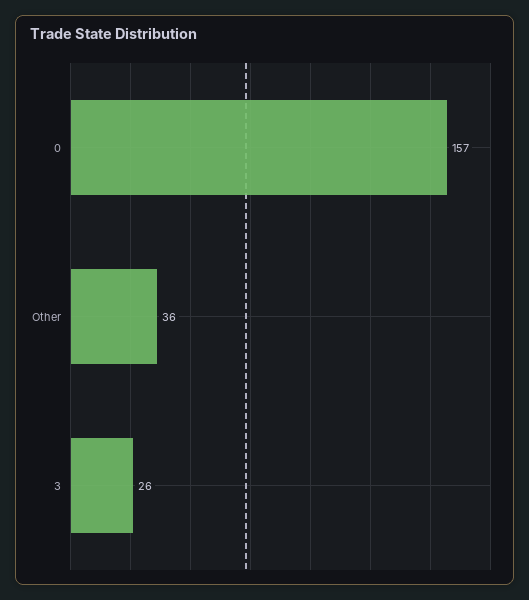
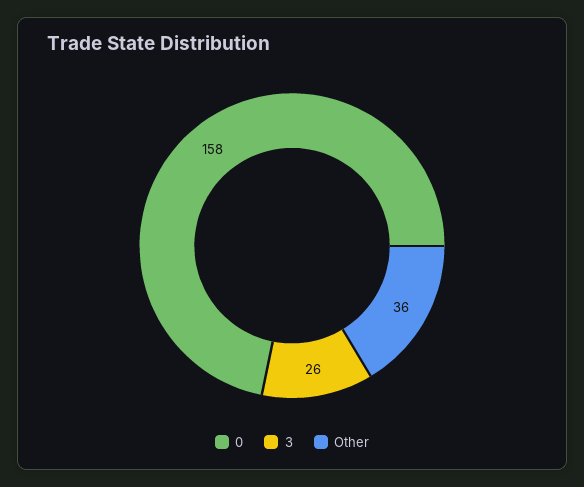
  {
-   "0": 157,
+   "0": 158,
    "Other": 36,
    "3": 26
  }

